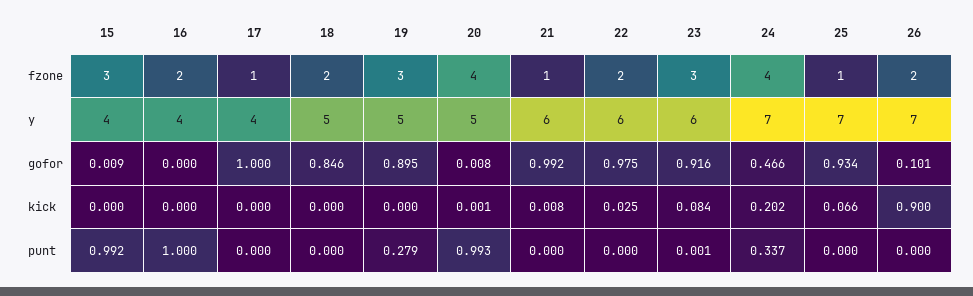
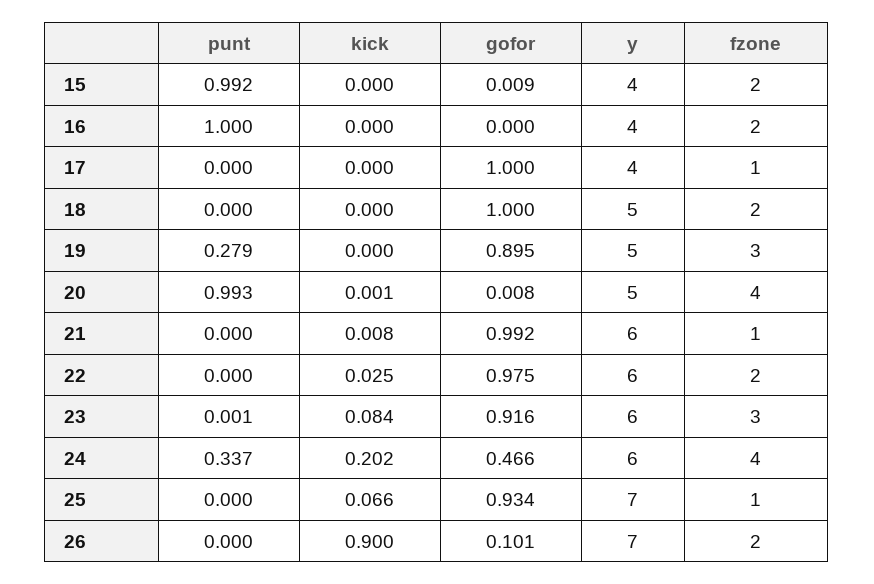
  {
    "15": {
-     "fzone": 3,
+     "fzone": 2,
      "y": 4,
      "gofor": 0.009,
      "kick": 0,
      "punt": 0.992
    },
    "16": {
      "fzone": 2,
      "y": 4,
      "gofor": 0,
      "kick": 0,
      "punt": 1
    },
    "17": {
      "fzone": 1,
      "y": 4,
      "gofor": 1,
      "kick": 0,
      "punt": 0
    },
    "18": {
      "fzone": 2,
      "y": 5,
-     "gofor": 0.846,
+     "gofor": 1,
      "kick": 0,
      "punt": 0
    },
    "19": {
      "fzone": 3,
      "y": 5,
      "gofor": 0.895,
      "kick": 0,
      "punt": 0.279
    },
    "20": {
      "fzone": 4,
      "y": 5,
      "gofor": 0.008,
      "kick": 0.001,
      "punt": 0.993
    },
    "21": {
      "fzone": 1,
      "y": 6,
      "gofor": 0.992,
      "kick": 0.008,
      "punt": 0
    },
    "22": {
      "fzone": 2,
      "y": 6,
      "gofor": 0.975,
      "kick": 0.025,
      "punt": 0
    },
    "23": {
      "fzone": 3,
      "y": 6,
      "gofor": 0.916,
      "kick": 0.084,
      "punt": 0.001
    },
    "24": {
      "fzone": 4,
-     "y": 7,
+     "y": 6,
      "gofor": 0.466,
      "kick": 0.202,
      "punt": 0.337
    },
    "25": {
      "fzone": 1,
      "y": 7,
      "gofor": 0.934,
      "kick": 0.066,
      "punt": 0
    },
    "26": {
      "fzone": 2,
      "y": 7,
      "gofor": 0.101,
      "kick": 0.9,
      "punt": 0
    }
  }

